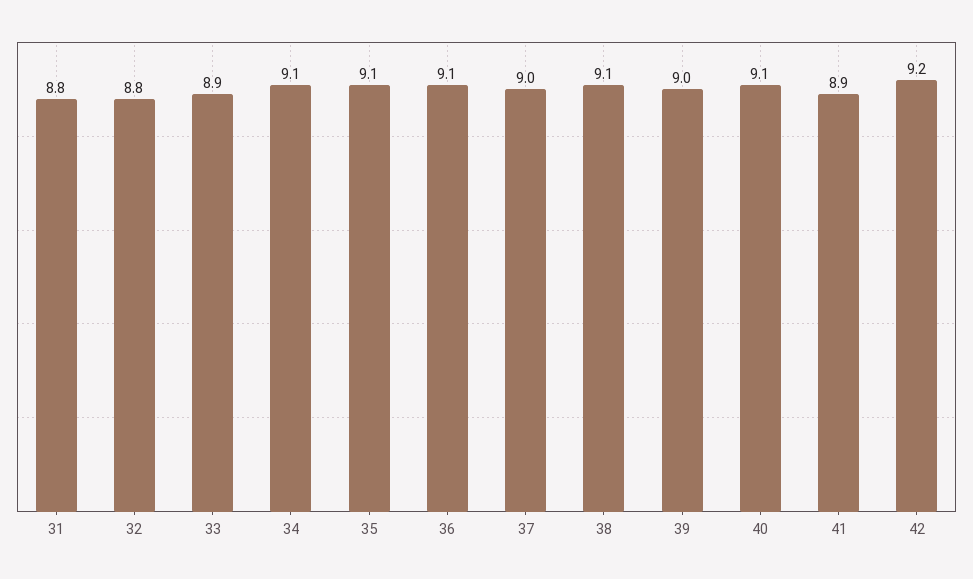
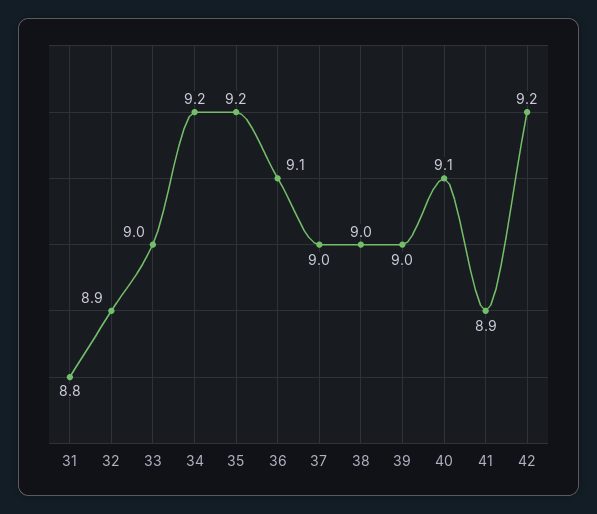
  {
    "31": 8.8,
-   "32": 8.8,
+   "32": 8.9,
-   "33": 8.9,
+   "33": 9,
-   "34": 9.1,
+   "34": 9.2,
-   "35": 9.1,
+   "35": 9.2,
    "36": 9.1,
    "37": 9,
-   "38": 9.1,
+   "38": 9,
    "39": 9,
    "40": 9.1,
    "41": 8.9,
    "42": 9.2
  }

